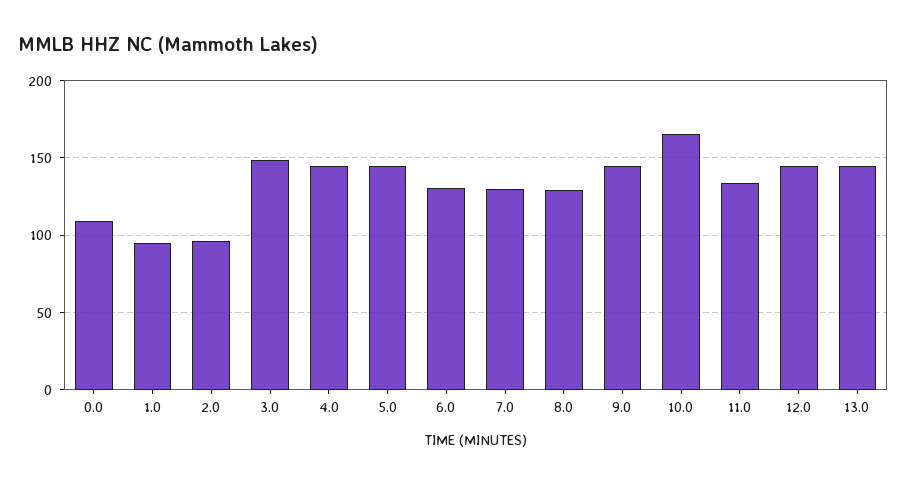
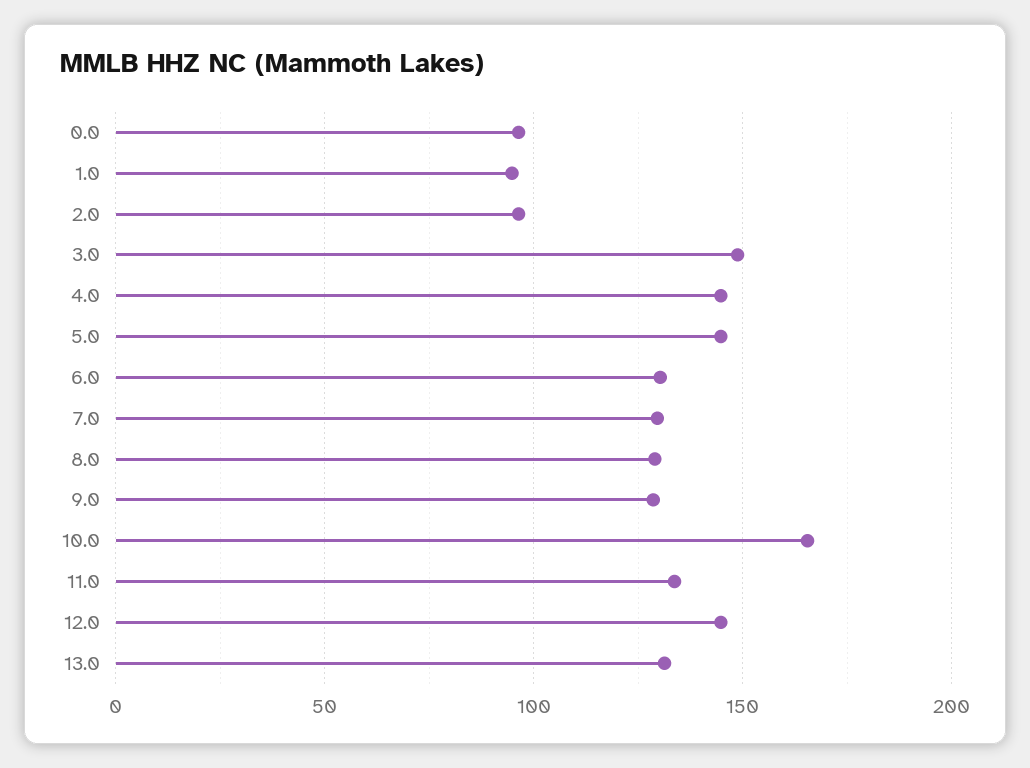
  {
-   "0.0": 110,
+   "0.0": 95,
    "1.0": 95,
    "2.0": 95,
    "3.0": 150,
    "4.0": 145,
    "5.0": 145,
    "6.0": 130,
    "7.0": 130,
    "8.0": 130,
-   "9.0": 145,
+   "9.0": 130,
    "10.0": 165,
    "11.0": 135,
    "12.0": 145,
-   "13.0": 145
+   "13.0": 130
  }

